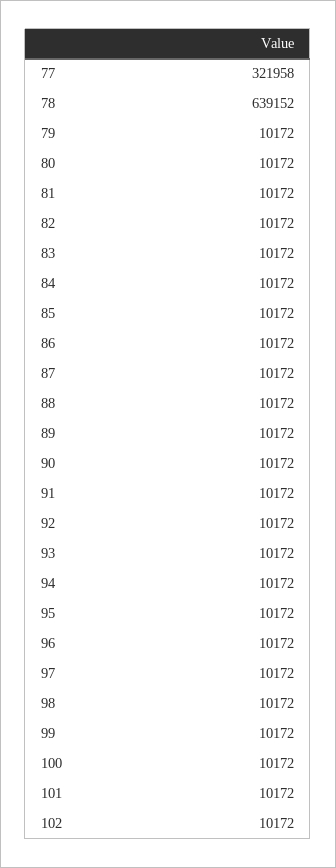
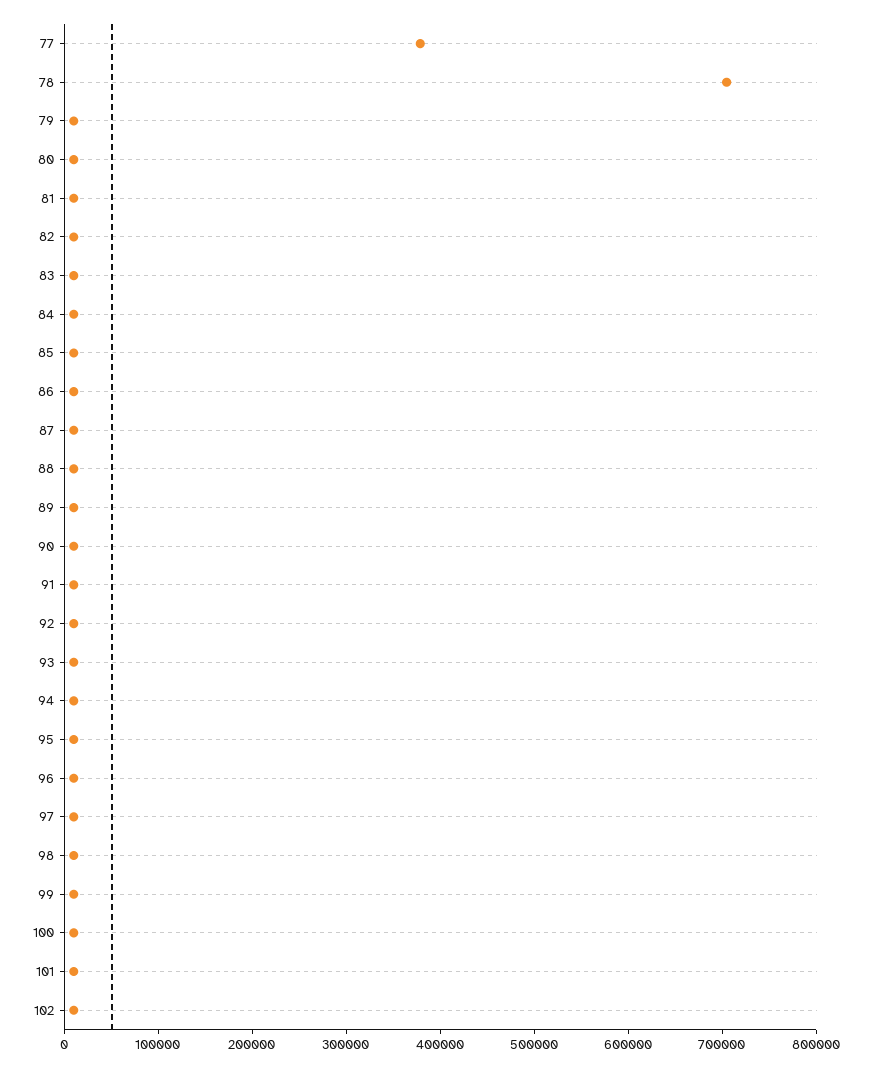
  {
-   "77": 321958,
+   "77": 380000,
-   "78": 639152,
+   "78": 700000,
    "79": 10172,
    "80": 10172,
    "81": 10172,
    "82": 10172,
    "83": 10172,
    "84": 10172,
    "85": 10172,
    "86": 10172,
    "87": 10172,
    "88": 10172,
    "89": 10172,
    "90": 10172,
    "91": 10172,
    "92": 10172,
    "93": 10172,
    "94": 10172,
    "95": 10172,
    "96": 10172,
    "97": 10172,
    "98": 10172,
    "99": 10172,
    "100": 10172,
    "101": 10172,
    "102": 10172
  }

